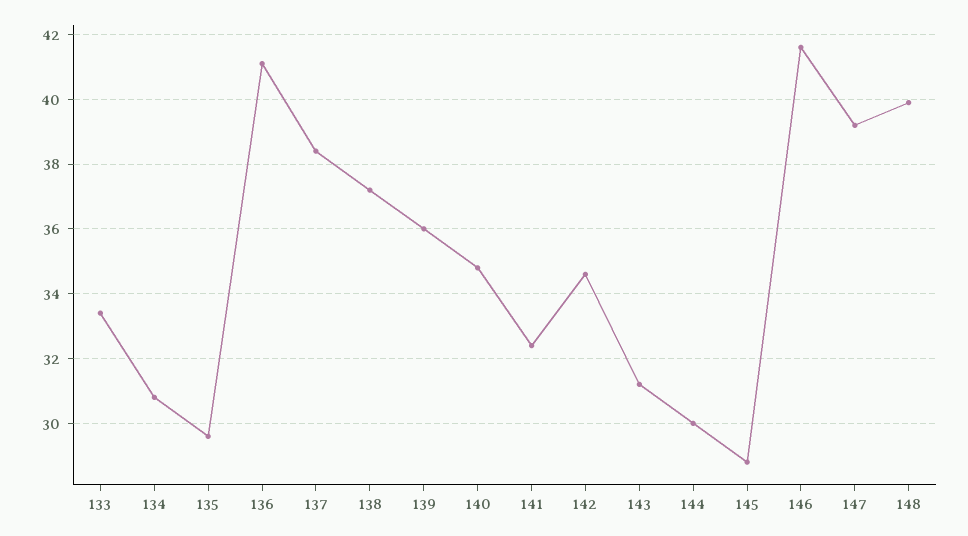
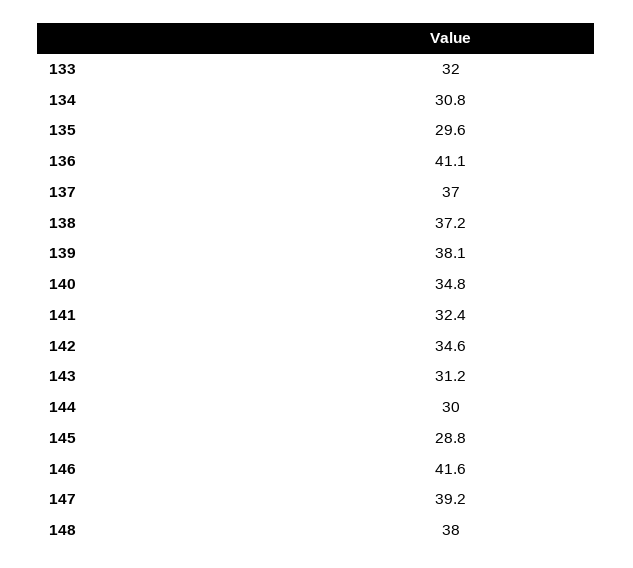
  {
-   "133": 33.5,
+   "133": 32,
    "134": 30.8,
    "135": 29.6,
    "136": 41.1,
-   "137": 38.5,
+   "137": 37,
    "138": 37.2,
-   "139": 36,
+   "139": 38.1,
    "140": 34.8,
    "141": 32.4,
    "142": 34.6,
    "143": 31.2,
    "144": 30,
    "145": 28.8,
    "146": 41.6,
    "147": 39.2,
-   "148": 40
+   "148": 38
  }

